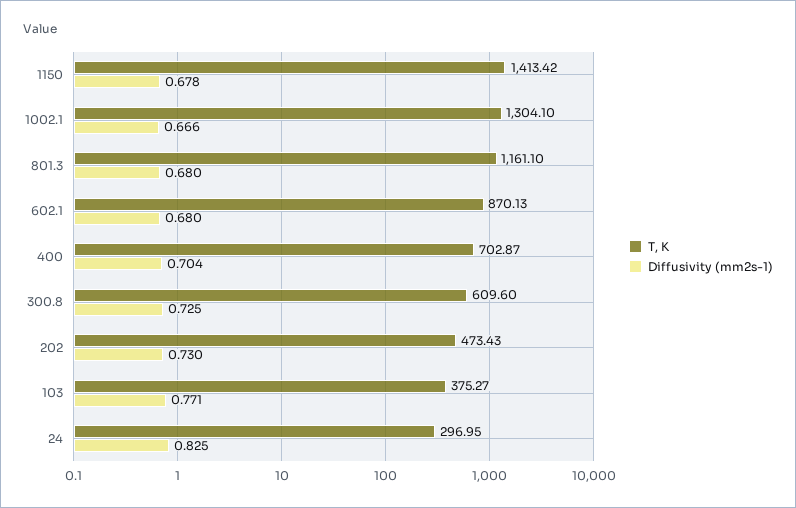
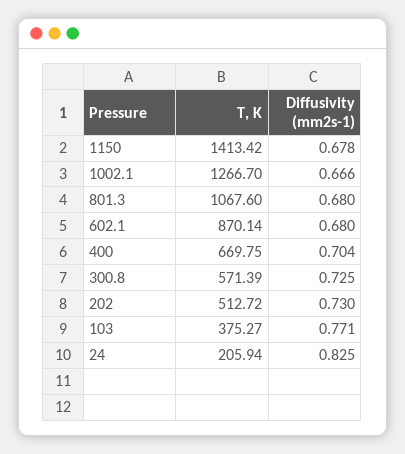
  {
    "T, K": {
      "1150": 1413.42,
-     "1002.1": 1304.1,
+     "1002.1": 1266.7,
-     "801.3": 1161.1,
+     "801.3": 1067.6,
-     "602.1": 870.13,
+     "602.1": 870.14,
-     "400": 702.87,
+     "400": 669.75,
-     "300.8": 609.6,
+     "300.8": 571.39,
-     "202": 473.43,
+     "202": 512.72,
      "103": 375.27,
-     "24": 296.95
+     "24": 205.94
    },
    "Diffusivity (mm2s-1)": {
      "1150": 0.678,
      "1002.1": 0.666,
      "801.3": 0.68,
      "602.1": 0.68,
      "400": 0.704,
      "300.8": 0.725,
      "202": 0.73,
      "103": 0.771,
      "24": 0.825
    }
  }

